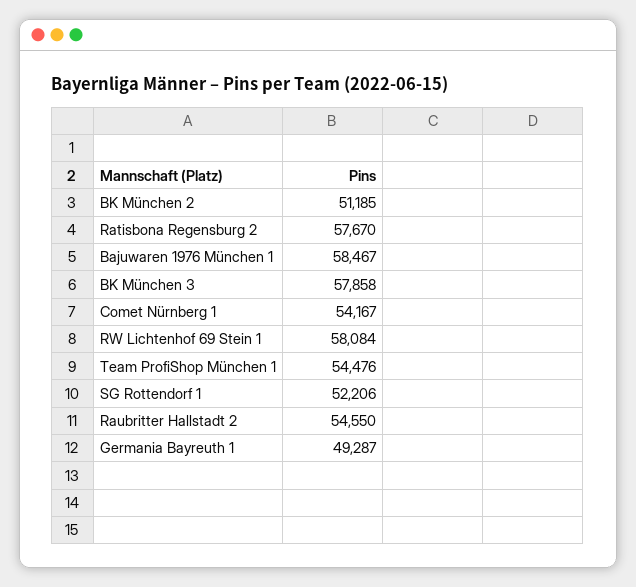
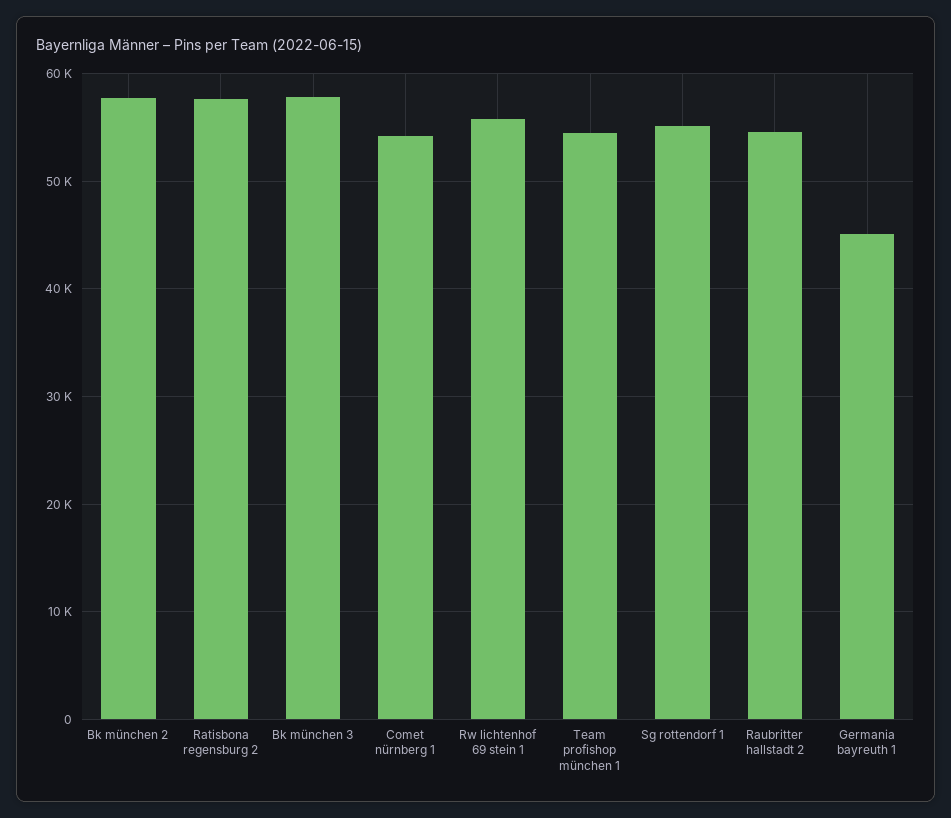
  {
-   "BK München 2": 51185,
+   "BK München 2": 58000,
    "Ratisbona Regensburg 2": 57670,
-   "Bajuwaren 1976 München 1": 58467,
    "BK München 3": 57858,
    "Comet Nürnberg 1": 54167,
-   "RW Lichtenhof 69 Stein 1": 58084,
+   "RW Lichtenhof 69 Stein 1": 56000,
    "Team ProfiShop München 1": 54476,
-   "SG Rottendorf 1": 52206,
+   "SG Rottendorf 1": 55000,
    "Raubritter Hallstadt 2": 54550,
-   "Germania Bayreuth 1": 49287
+   "Germania Bayreuth 1": 45000
  }

